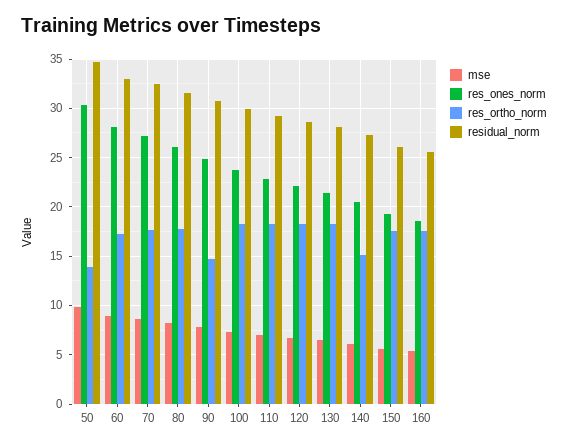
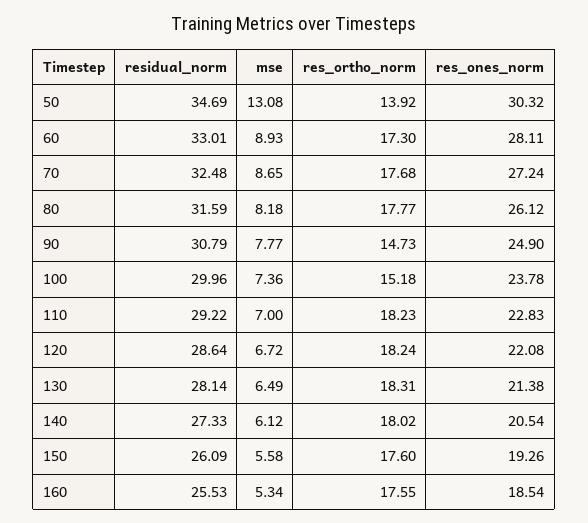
  {
    "mse": {
-     "50": 10,
+     "50": 13.08,
      "60": 8.93,
      "70": 8.65,
      "80": 8.18,
      "90": 7.77,
      "100": 7.36,
      "110": 7,
      "120": 6.72,
      "130": 6.49,
      "140": 6.12,
      "150": 5.58,
      "160": 5.34
    },
    "res_ones_norm": {
      "50": 30.32,
      "60": 28.11,
      "70": 27.24,
      "80": 26.12,
      "90": 24.9,
      "100": 23.78,
      "110": 22.83,
      "120": 22.08,
      "130": 21.38,
      "140": 20.54,
      "150": 19.26,
      "160": 18.54
    },
    "res_ortho_norm": {
      "50": 13.92,
      "60": 17.3,
      "70": 17.68,
      "80": 17.77,
      "90": 14.73,
-     "100": 18,
+     "100": 15.18,
      "110": 18.23,
      "120": 18.24,
      "130": 18.31,
-     "140": 15,
+     "140": 18.02,
      "150": 17.6,
      "160": 17.55
    },
    "residual_norm": {
      "50": 34.69,
      "60": 33.01,
      "70": 32.48,
      "80": 31.59,
      "90": 30.79,
      "100": 29.96,
      "110": 29.22,
      "120": 28.64,
      "130": 28.14,
      "140": 27.33,
      "150": 26.09,
      "160": 25.53
    }
  }

